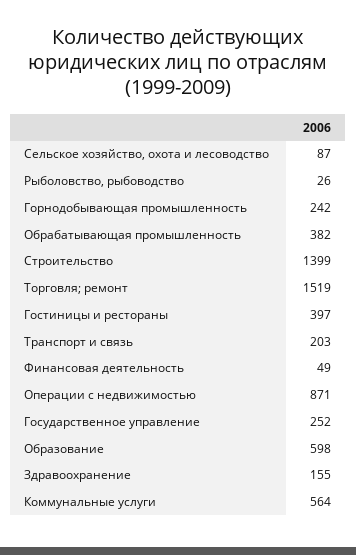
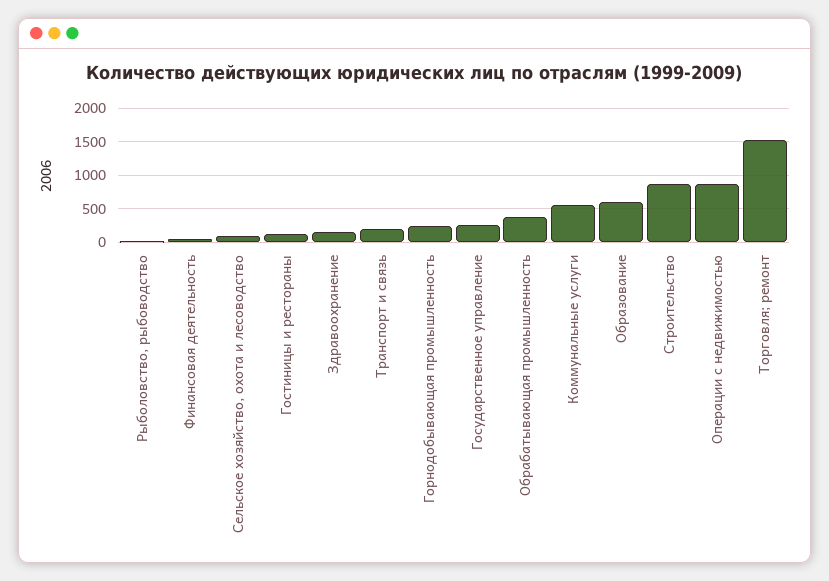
  {
    "Сельское хозяйство, охота и лесоводство": 87,
    "Рыболовство, рыбоводство": 26,
    "Горнодобывающая промышленность": 242,
    "Обрабатывающая промышленность": 382,
-   "Строительство": 1399,
+   "Строительство": 900,
    "Торговля; ремонт": 1519,
-   "Гостиницы и рестораны": 397,
+   "Гостиницы и рестораны": 100,
    "Транспорт и связь": 203,
    "Финансовая деятельность": 49,
    "Операции с недвижимостью": 871,
    "Государственное управление": 252,
    "Образование": 598,
    "Здравоохранение": 155,
    "Коммунальные услуги": 564
  }

